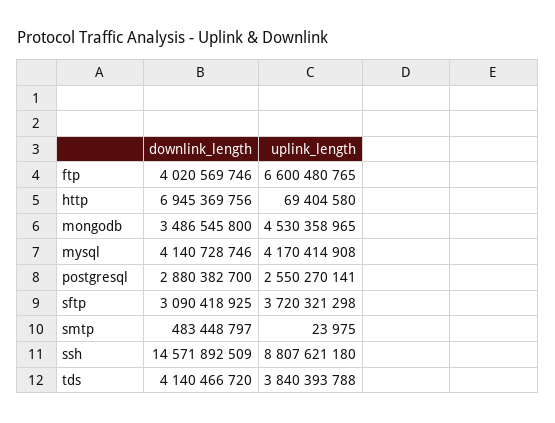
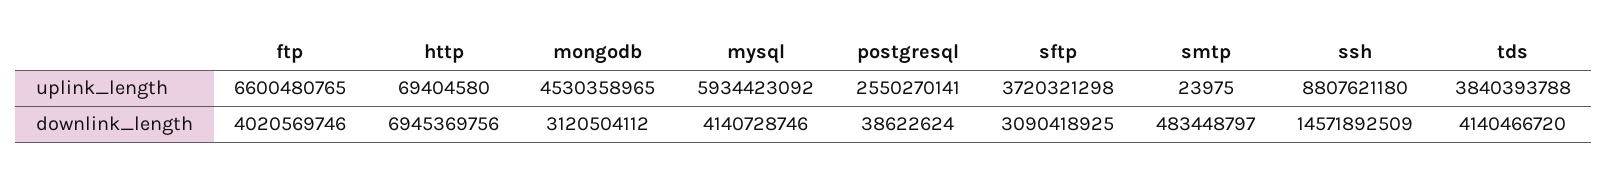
  {
    "downlink_length": {
      "ftp": 4020569746,
      "http": 6945369756,
-     "mongodb": 3486545800,
+     "mongodb": 3120504112,
      "mysql": 4140728746,
-     "postgresql": 2880382700,
+     "postgresql": 38622624,
      "sftp": 3090418925,
      "smtp": 483448797,
      "ssh": 14571892509,
      "tds": 4140466720
    },
    "uplink_length": {
      "ftp": 6600480765,
      "http": 69404580,
      "mongodb": 4530358965,
-     "mysql": 4170414908,
+     "mysql": 5934423092,
      "postgresql": 2550270141,
      "sftp": 3720321298,
      "smtp": 23975,
      "ssh": 8807621180,
      "tds": 3840393788
    }
  }

